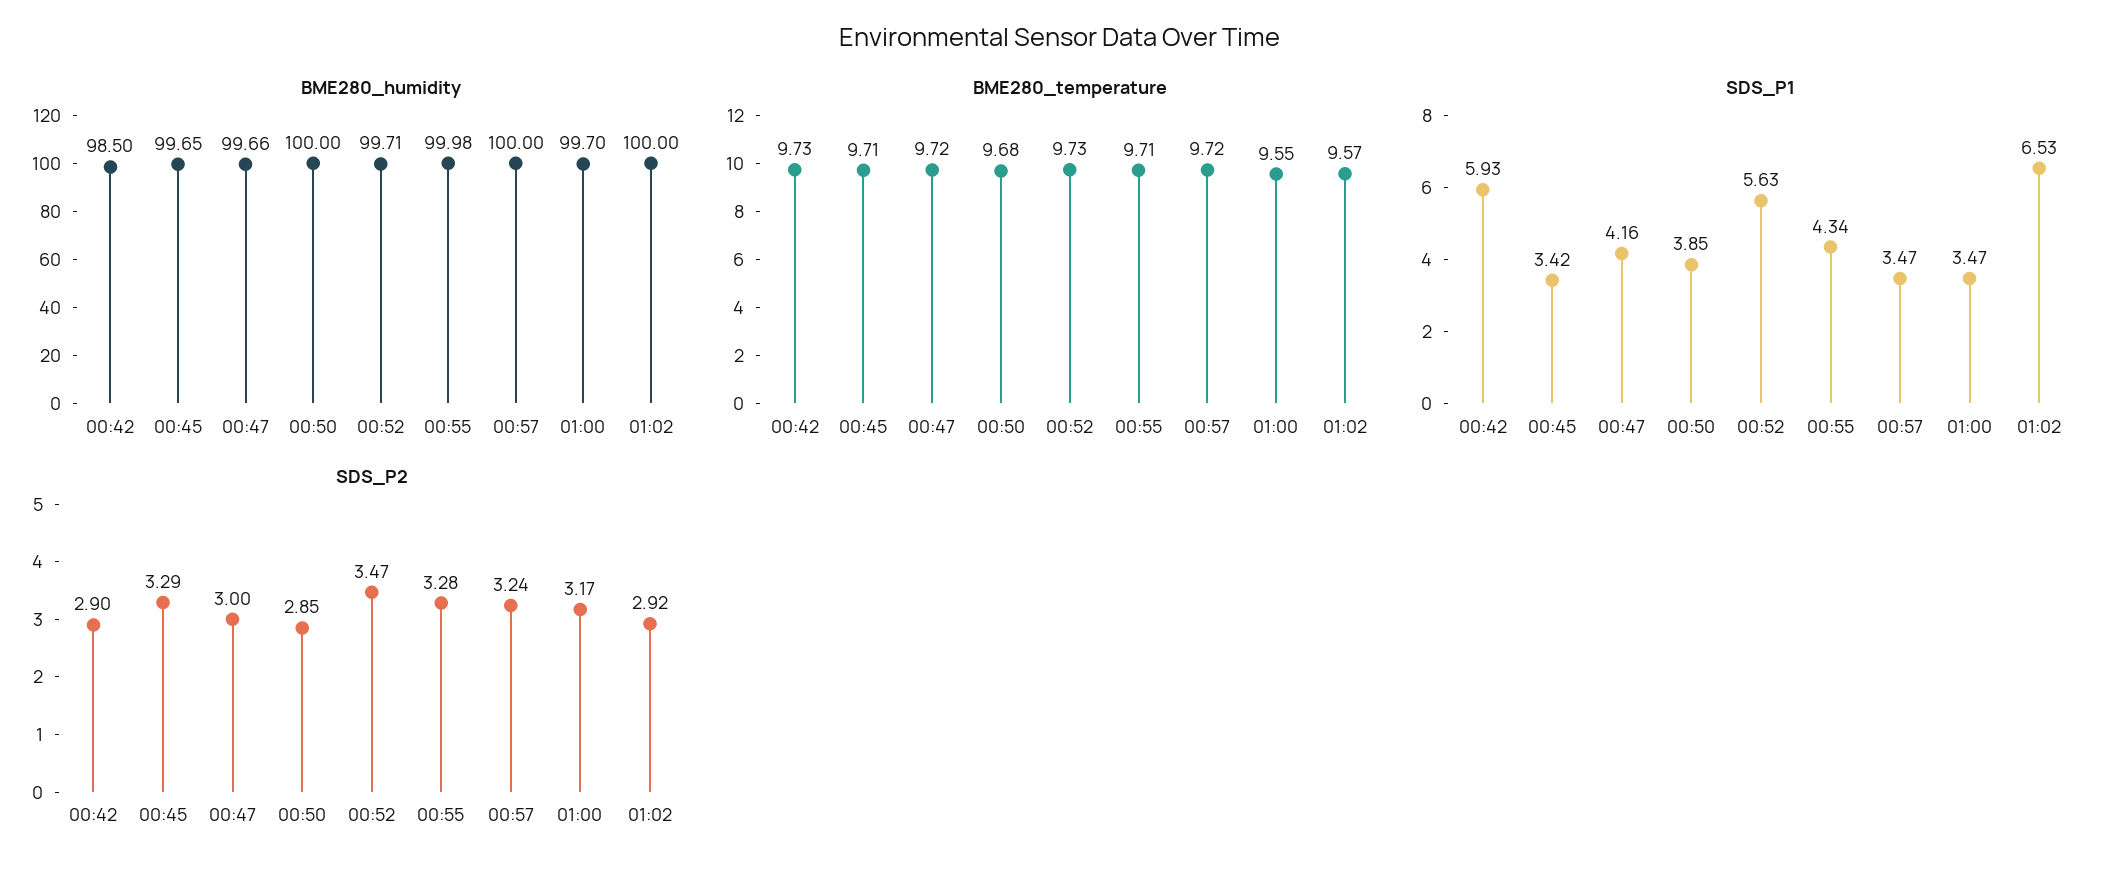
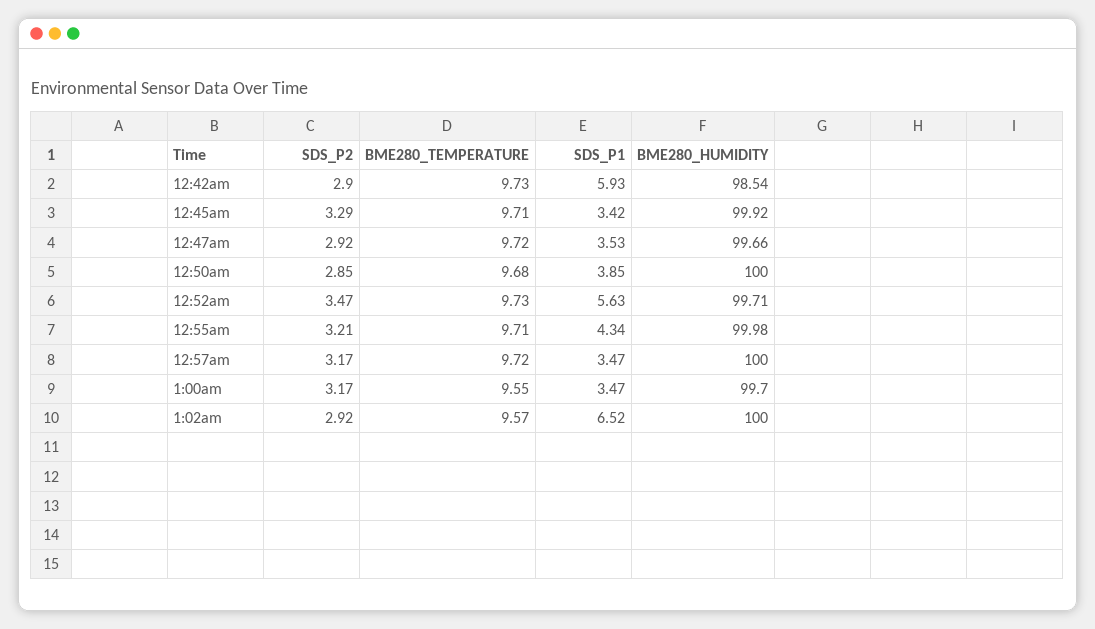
  {
    "BME280_humidity": {
-     "00:42": 98.5,
+     "00:42": 98.54,
-     "00:45": 99.65,
+     "00:45": 99.92,
      "00:47": 99.66,
      "00:50": 100,
      "00:52": 99.71,
      "00:55": 99.98,
      "00:57": 100,
      "01:00": 99.7,
      "01:02": 100
    },
    "BME280_temperature": {
      "00:42": 9.73,
      "00:45": 9.71,
      "00:47": 9.72,
      "00:50": 9.68,
      "00:52": 9.73,
      "00:55": 9.71,
      "00:57": 9.72,
      "01:00": 9.55,
      "01:02": 9.57
    },
    "SDS_P1": {
      "00:42": 5.93,
      "00:45": 3.42,
-     "00:47": 4.16,
+     "00:47": 3.53,
      "00:50": 3.85,
      "00:52": 5.63,
      "00:55": 4.34,
      "00:57": 3.47,
      "01:00": 3.47,
-     "01:02": 6.53
+     "01:02": 6.52
    },
    "SDS_P2": {
      "00:42": 2.9,
      "00:45": 3.29,
-     "00:47": 3,
+     "00:47": 2.92,
      "00:50": 2.85,
      "00:52": 3.47,
-     "00:55": 3.28,
+     "00:55": 3.21,
-     "00:57": 3.24,
+     "00:57": 3.17,
      "01:00": 3.17,
      "01:02": 2.92
    }
  }

